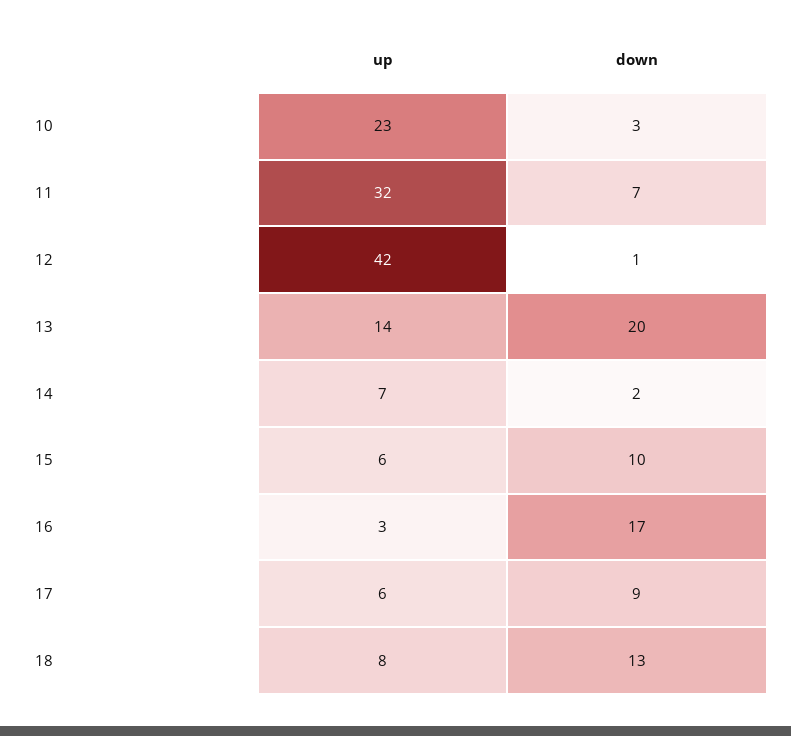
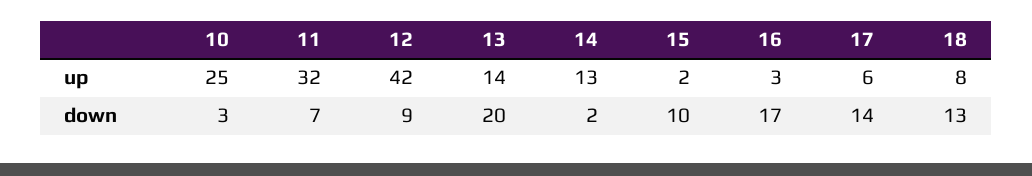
  {
    "up": {
-     "10": 23,
+     "10": 25,
      "11": 32,
      "12": 42,
      "13": 14,
-     "14": 7,
+     "14": 13,
-     "15": 6,
+     "15": 2,
      "16": 3,
      "17": 6,
      "18": 8
    },
    "down": {
      "10": 3,
      "11": 7,
-     "12": 1,
+     "12": 9,
      "13": 20,
      "14": 2,
      "15": 10,
      "16": 17,
-     "17": 9,
+     "17": 14,
      "18": 13
    }
  }

